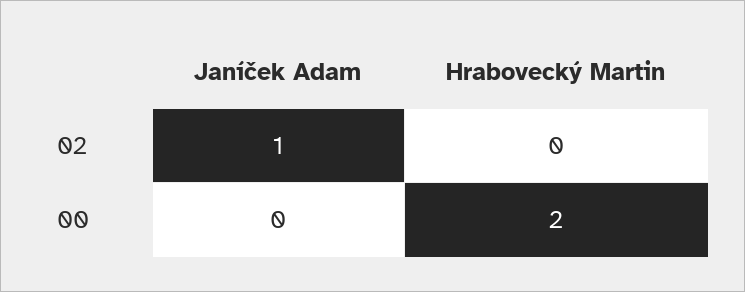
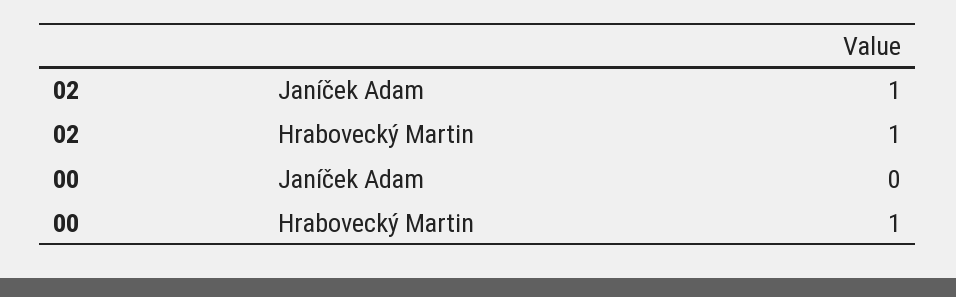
  {
    "Janíček Adam": {
      "02": 1,
      "00": 0
    },
    "Hrabovecký Martin": {
-     "02": 0,
+     "02": 1,
-     "00": 2
+     "00": 1
    }
  }

